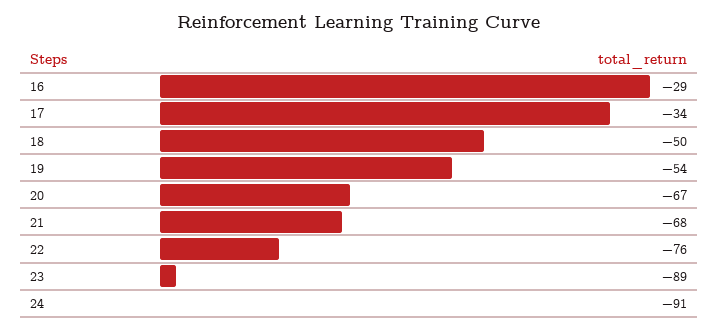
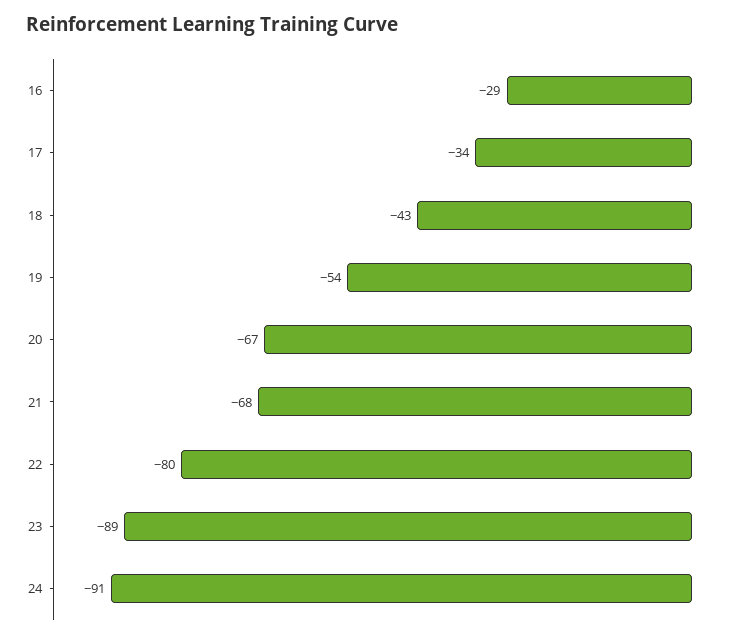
  {
    "16": -29,
    "17": -34,
-   "18": -50,
+   "18": -43,
    "19": -54,
    "20": -67,
    "21": -68,
-   "22": -76,
+   "22": -80,
    "23": -89,
    "24": -91
  }

